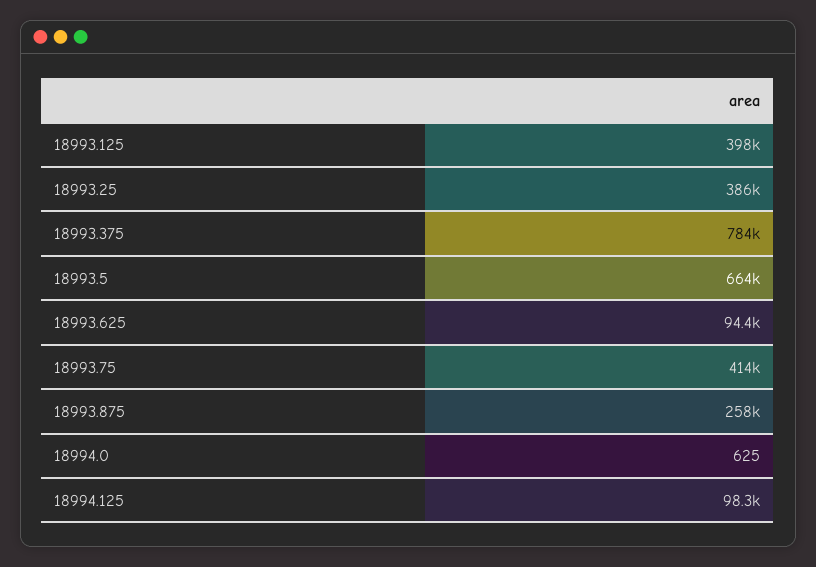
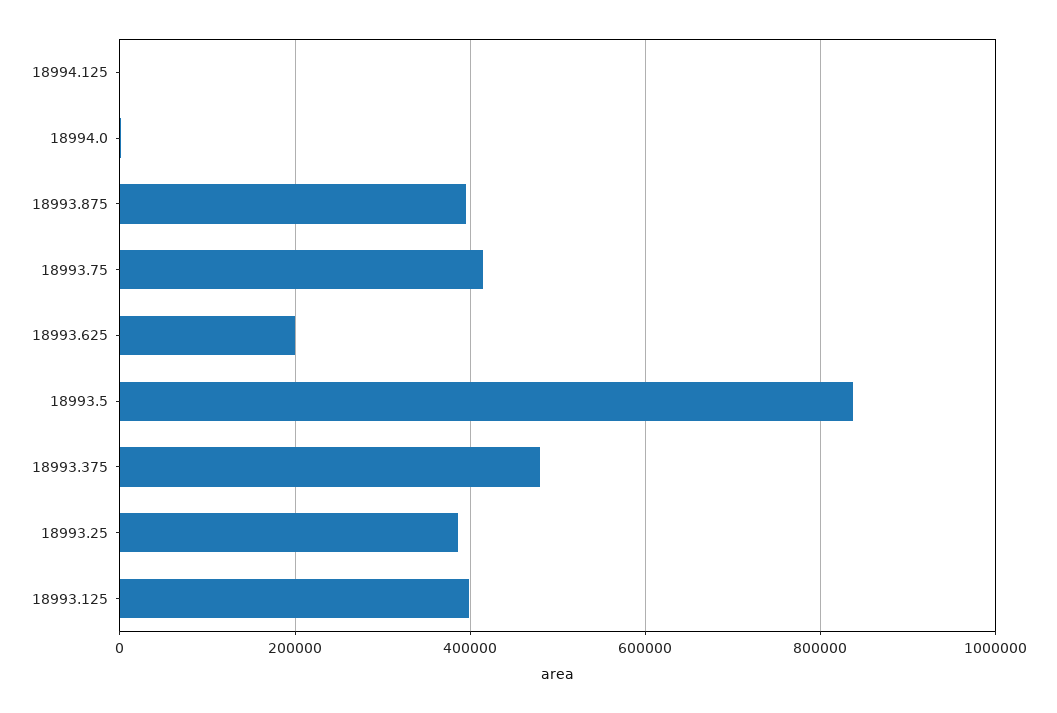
  {
    "18993.125": 398000,
    "18993.25": 386000,
-   "18993.375": 784000,
+   "18993.375": 480000,
-   "18993.5": 664000,
+   "18993.5": 840000,
-   "18993.625": 94400,
+   "18993.625": 200000,
    "18993.75": 414000,
-   "18993.875": 258000,
+   "18993.875": 400000,
    "18994.0": 625,
-   "18994.125": 98300
+   "18994.125": 0
  }

